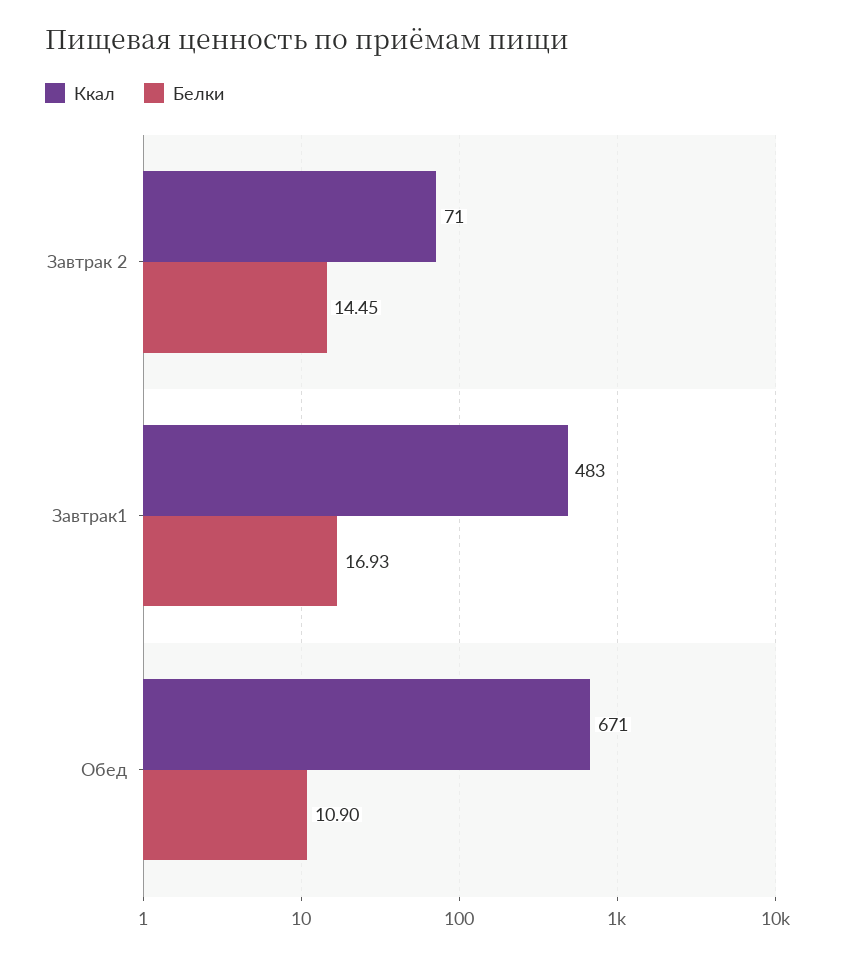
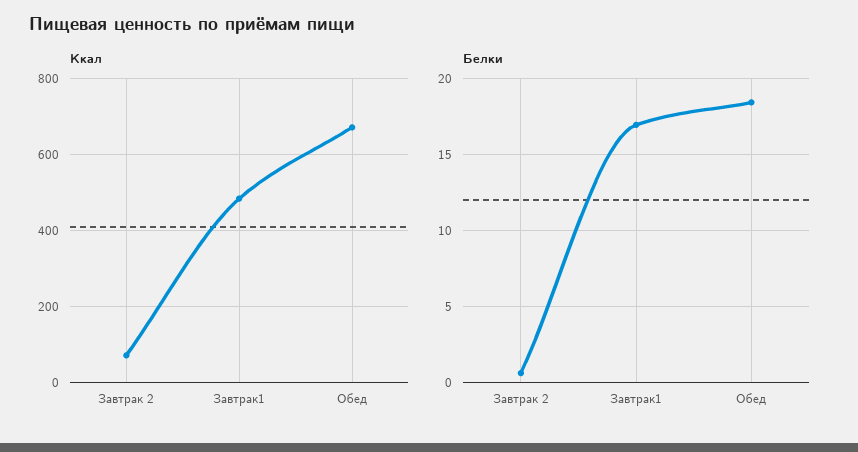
  {
    "Ккал": {
      "Завтрак 2": 71,
      "Завтрак1": 483,
      "Обед": 671
    },
    "Белки": {
-     "Завтрак 2": 14.45,
+     "Завтрак 2": 0.5,
      "Завтрак1": 16.93,
-     "Обед": 10.9
+     "Обед": 18.5
    }
  }

